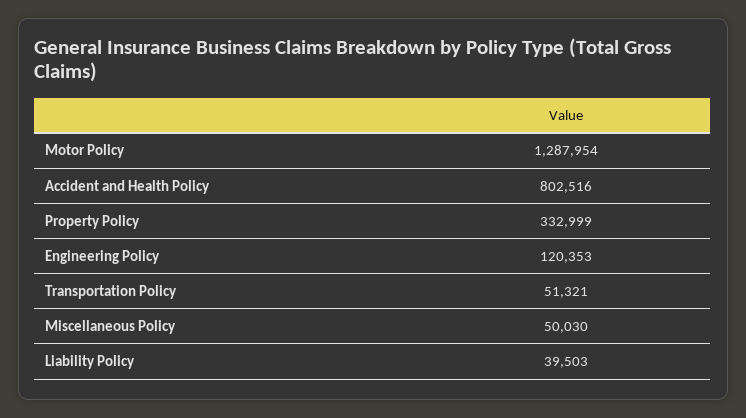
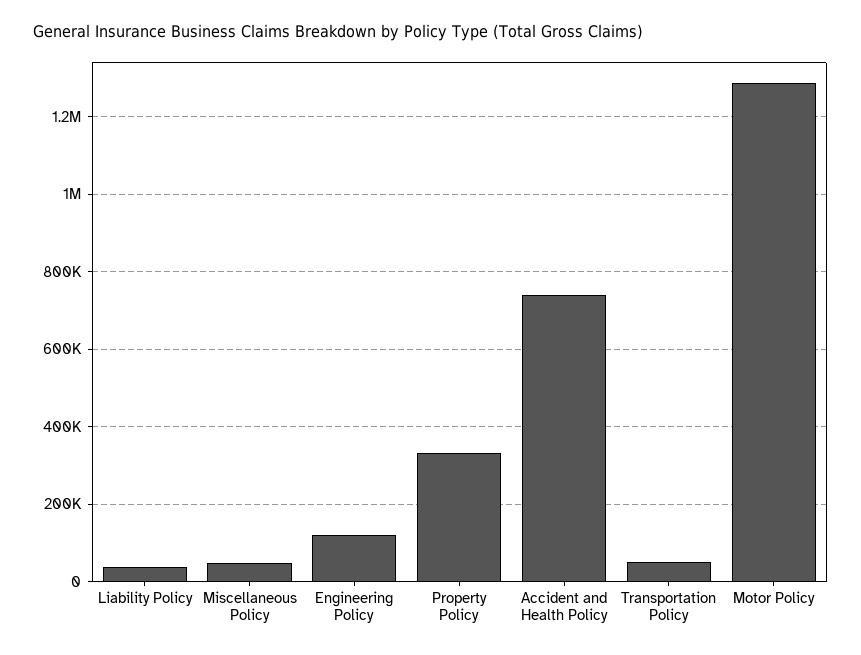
  {
    "Motor Policy": 1287954,
-   "Accident and Health Policy": 802516,
+   "Accident and Health Policy": 740000,
    "Property Policy": 332999,
    "Engineering Policy": 120353,
    "Transportation Policy": 51321,
    "Miscellaneous Policy": 50030,
    "Liability Policy": 39503
  }

